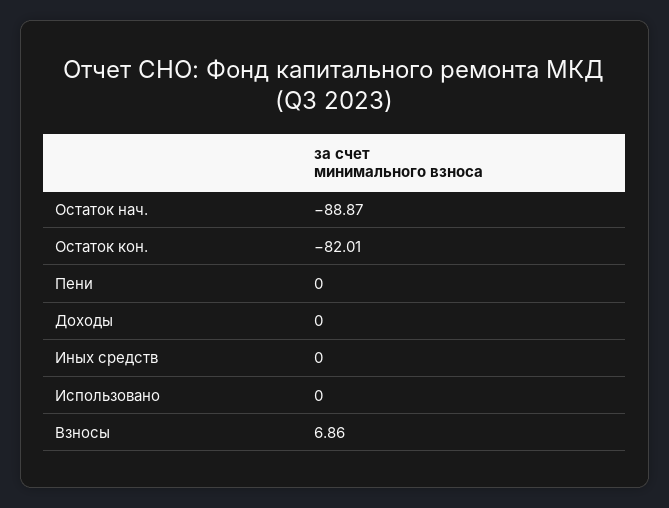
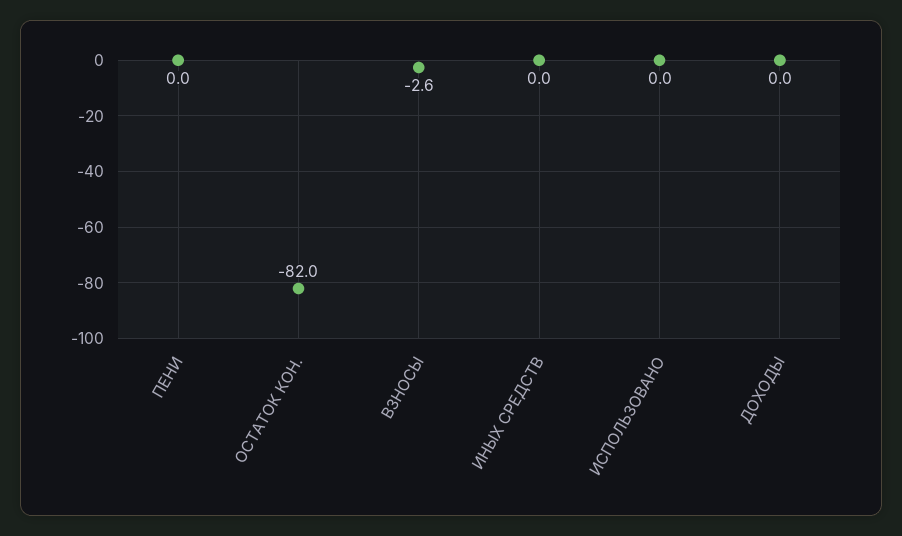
  {
-   "Остаток нач.": -88.87,
    "Остаток кон.": -82.01,
    "Пени": 0,
    "Доходы": 0,
    "Иных средств": 0,
    "Использовано": 0,
-   "Взносы": 6.86
+   "Взносы": -2.6
  }

